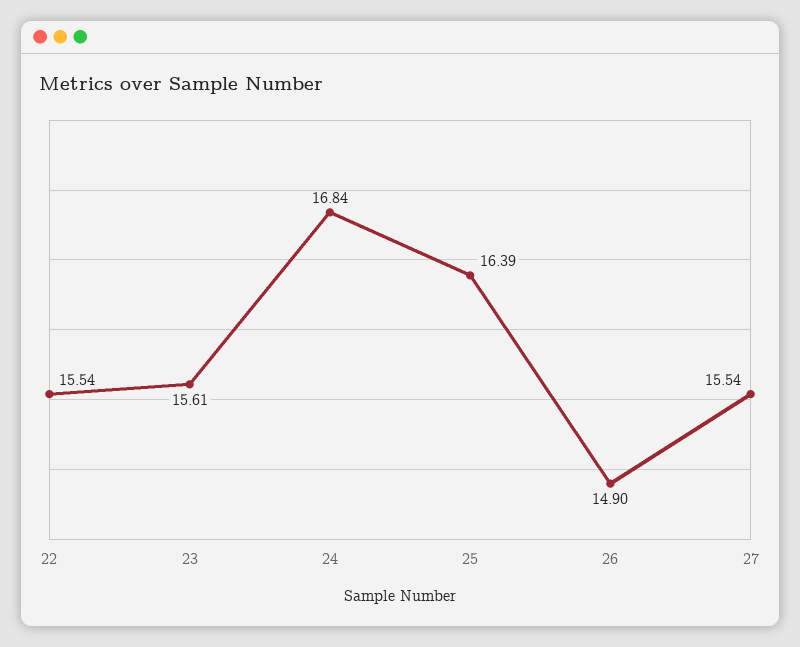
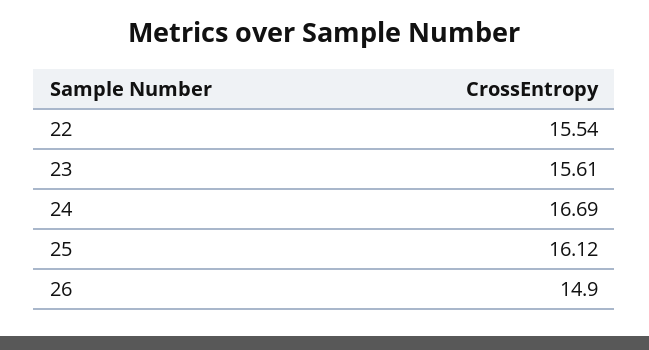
  {
    "22": 15.54,
    "23": 15.61,
-   "24": 16.84,
+   "24": 16.69,
-   "25": 16.39,
+   "25": 16.12,
-   "26": 14.9,
+   "26": 14.9
-   "27": 15.54
  }

